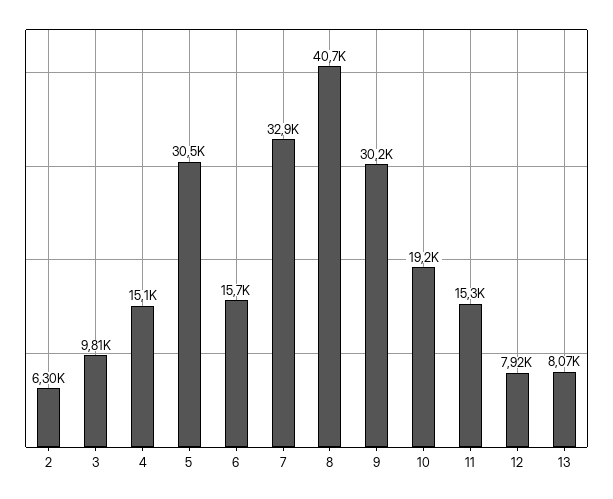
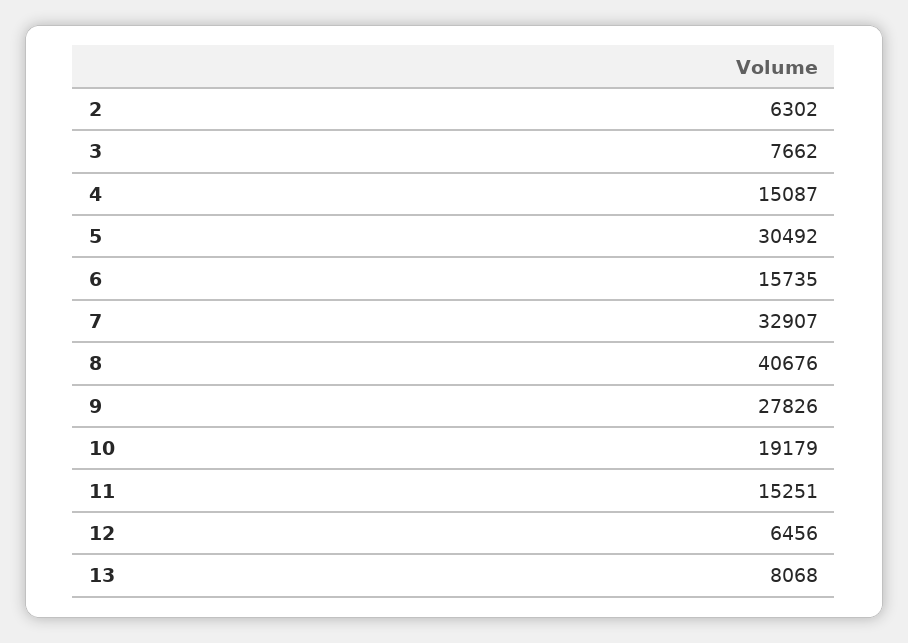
  {
    "2": 6302,
-   "3": 9810,
+   "3": 7662,
    "4": 15087,
    "5": 30492,
    "6": 15735,
    "7": 32907,
    "8": 40676,
-   "9": 30200,
+   "9": 27826,
    "10": 19179,
    "11": 15251,
-   "12": 7920,
+   "12": 6456,
    "13": 8068
  }

